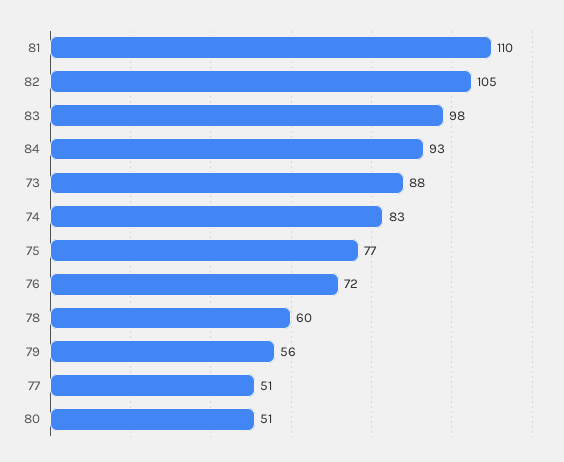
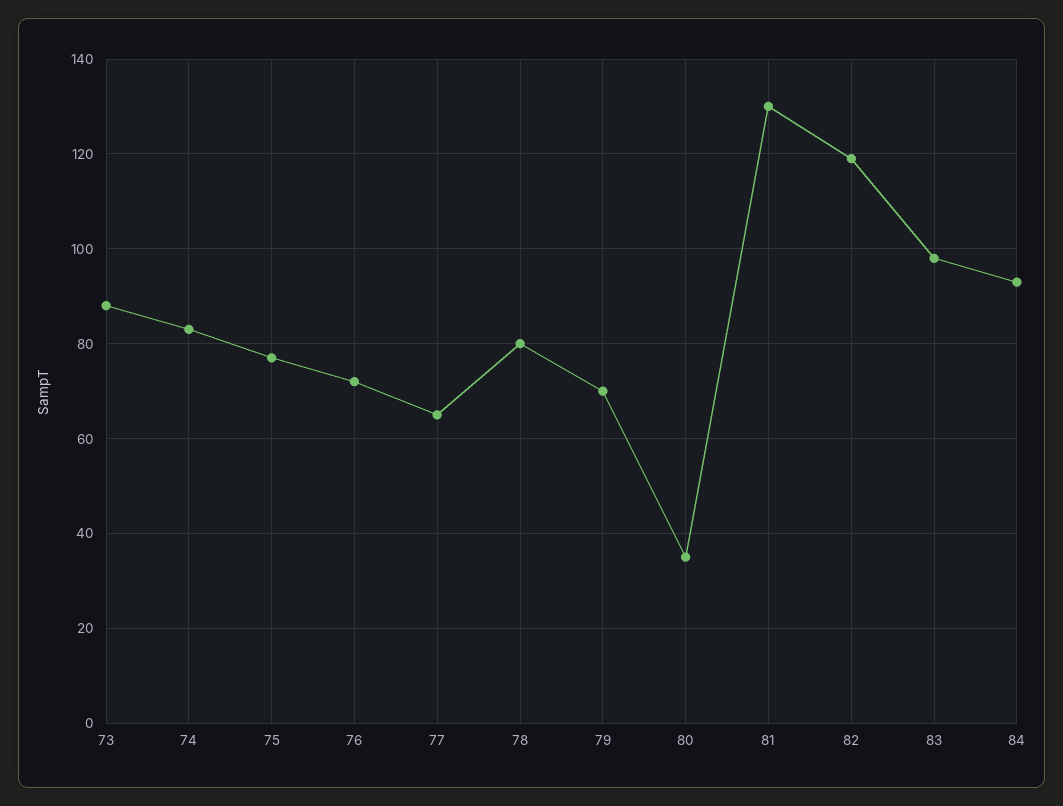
  {
-   "81": 110,
+   "81": 130,
-   "82": 105,
+   "82": 120,
    "83": 98,
    "84": 93,
    "73": 88,
    "74": 83,
    "75": 77,
    "76": 72,
-   "78": 60,
+   "78": 80,
-   "79": 56,
+   "79": 70,
-   "77": 51,
+   "77": 65,
-   "80": 51
+   "80": 35
  }

